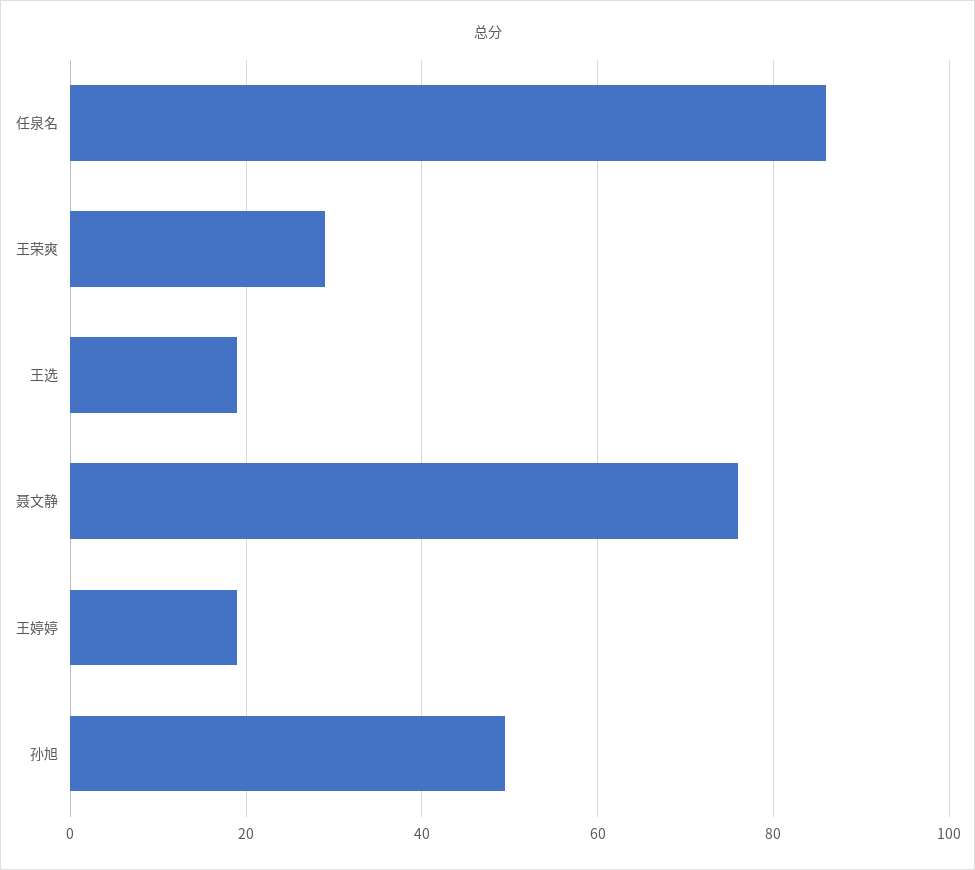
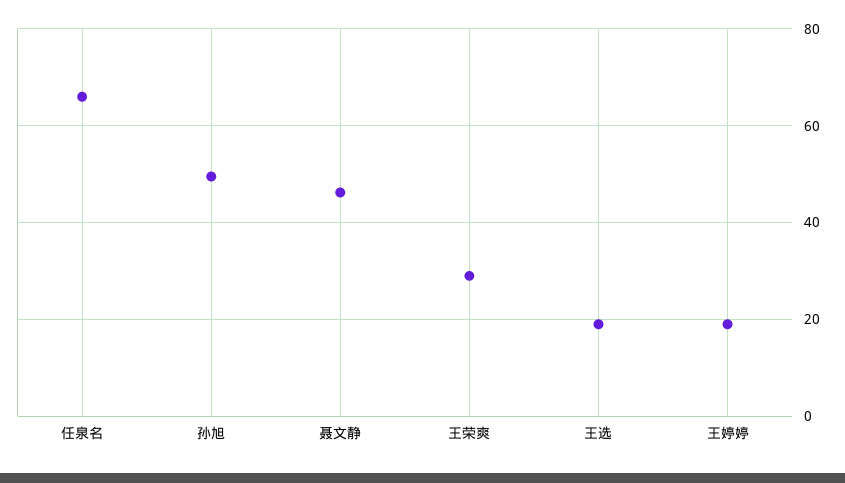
  {
-   "任泉名": 86,
+   "任泉名": 66,
    "王荣爽": 30,
    "王选": 20,
-   "聂文静": 76,
+   "聂文静": 46,
    "王婷婷": 20,
    "孙旭": 50
  }

